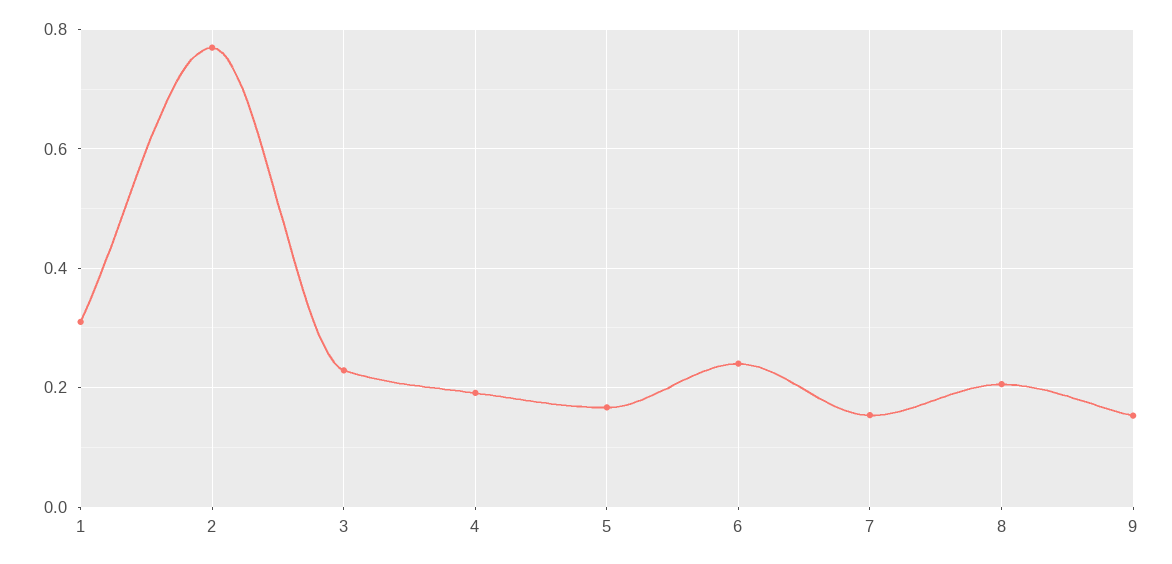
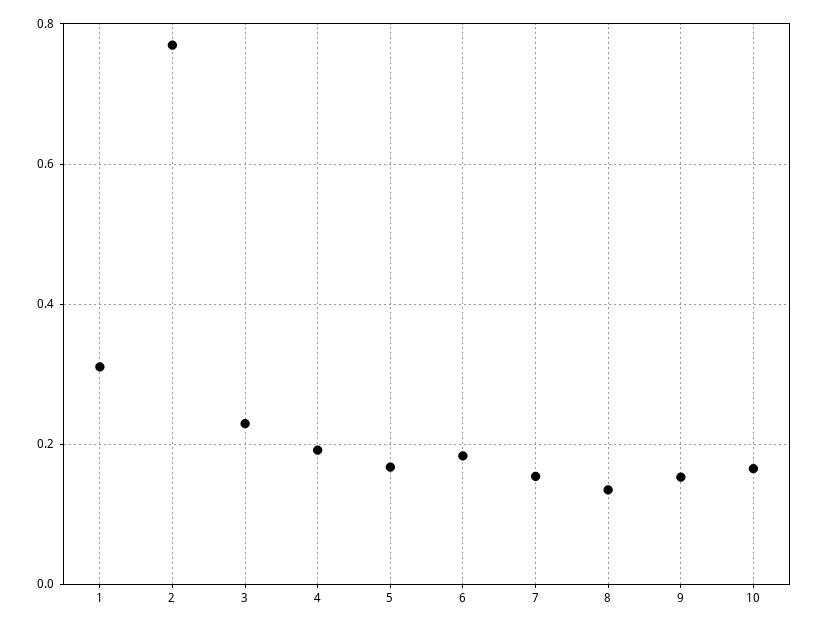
  {
    "1": 0.32,
    "2": 0.76,
    "3": 0.22,
    "4": 0.2,
    "5": 0.16,
-   "6": 0.24,
+   "6": 0.18,
    "7": 0.16,
-   "8": 0.2,
+   "8": 0.14,
-   "9": 0.16
+   "9": 0.16,
+   "10": 0.16
  }

